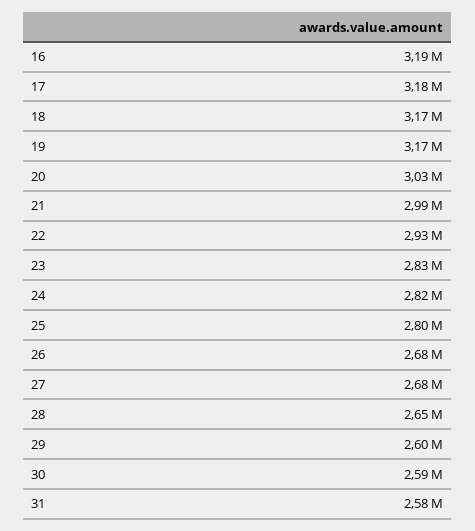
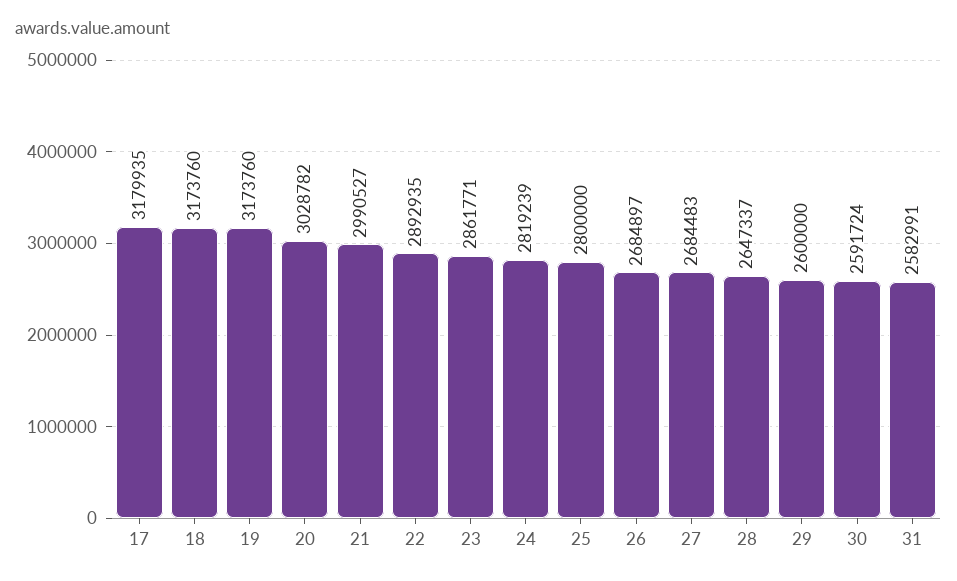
  {
-   "16": 3190000,
    "17": 3179935,
    "18": 3173760,
    "19": 3173760,
    "20": 3028782,
    "21": 2990527,
-   "22": 2930000,
+   "22": 2892935,
-   "23": 2830000,
+   "23": 2861771,
    "24": 2819239,
    "25": 2800000,
    "26": 2684897,
    "27": 2684483,
    "28": 2647337,
    "29": 2600000,
    "30": 2591724,
    "31": 2582991
  }

